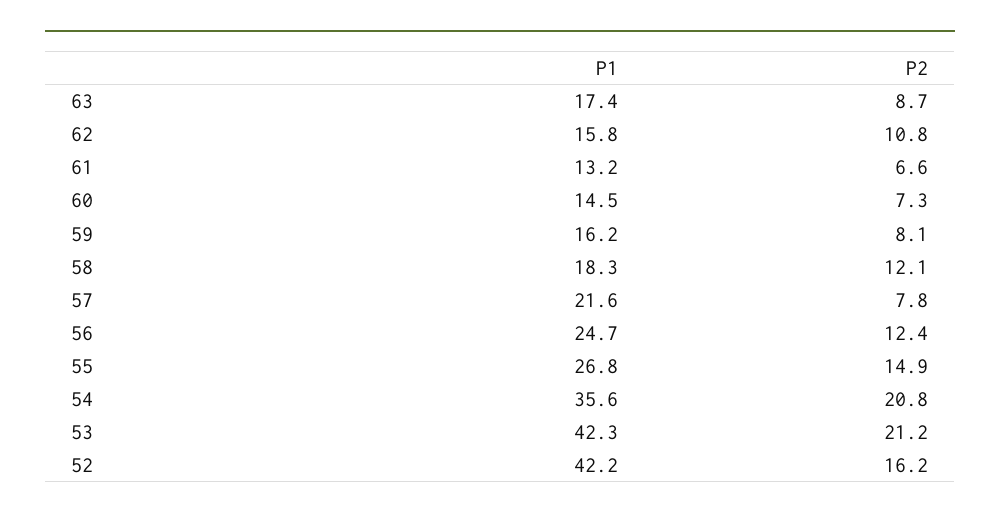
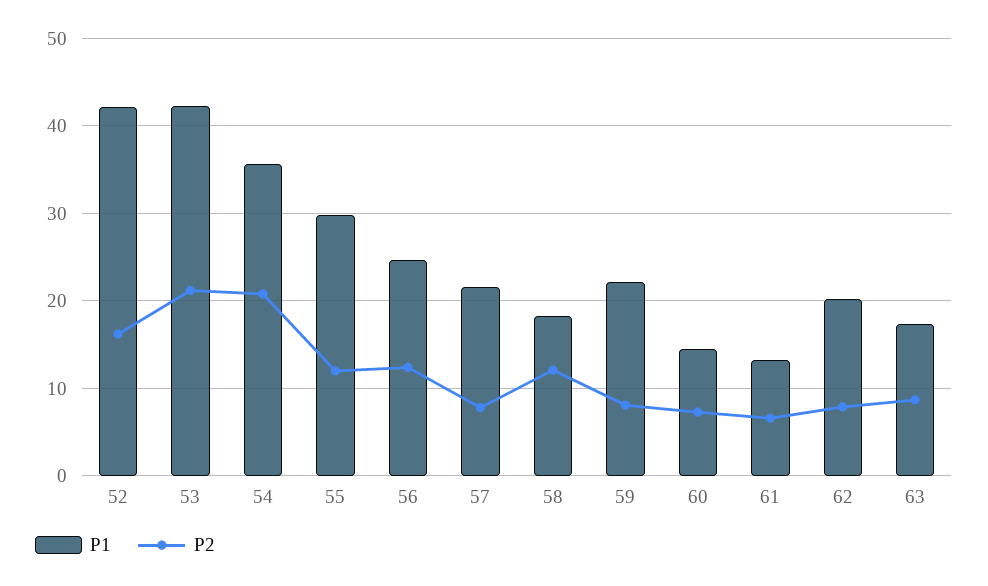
  {
    "P1": {
      "63": 17.4,
-     "62": 15.8,
+     "62": 20,
      "61": 13.2,
      "60": 14.5,
-     "59": 16.2,
+     "59": 22,
      "58": 18.3,
      "57": 21.6,
      "56": 24.7,
-     "55": 26.8,
+     "55": 30,
      "54": 35.6,
      "53": 42.3,
      "52": 42.2
    },
    "P2": {
      "63": 8.7,
-     "62": 10.8,
+     "62": 8,
      "61": 6.6,
      "60": 7.3,
      "59": 8.1,
      "58": 12.1,
      "57": 7.8,
      "56": 12.4,
-     "55": 14.9,
+     "55": 12,
      "54": 20.8,
      "53": 21.2,
      "52": 16.2
    }
  }

